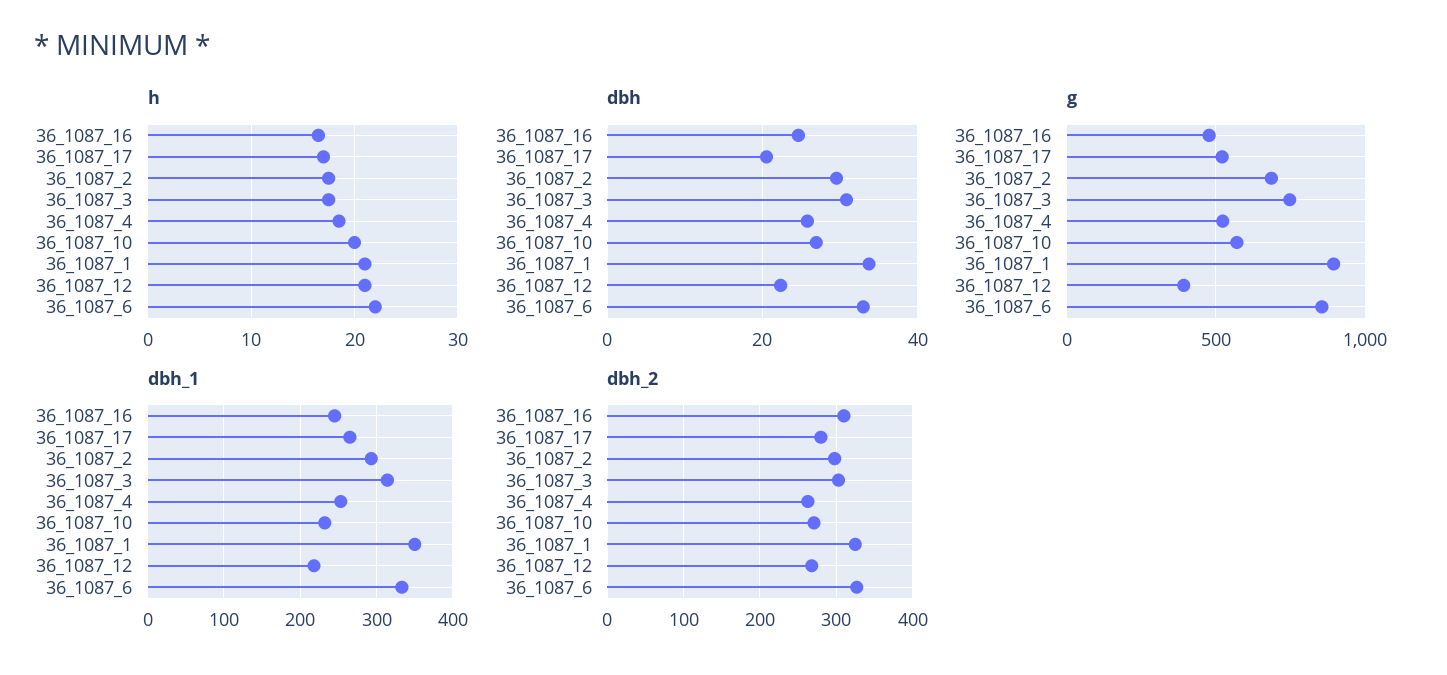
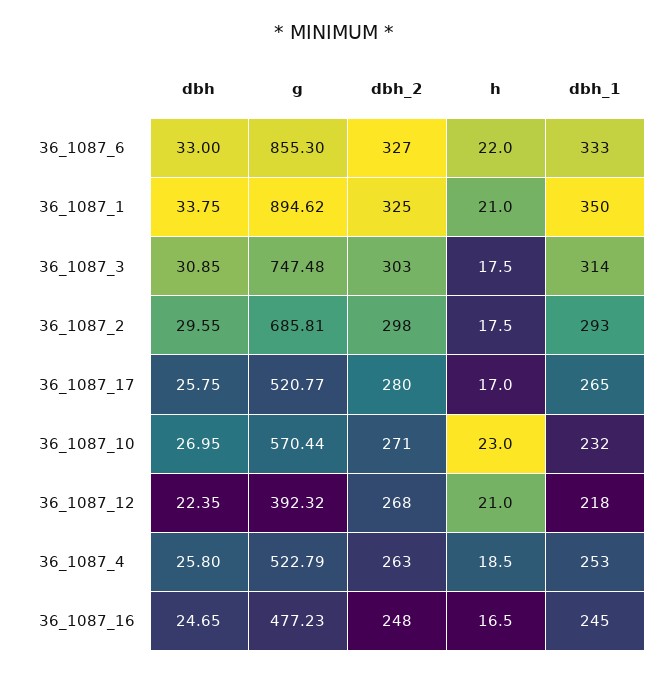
  {
    "h": {
      "36_1087_16": 16.5,
      "36_1087_17": 17,
      "36_1087_2": 17.5,
      "36_1087_3": 17.5,
      "36_1087_4": 18.5,
-     "36_1087_10": 20,
+     "36_1087_10": 23,
      "36_1087_1": 21,
      "36_1087_12": 21,
      "36_1087_6": 22
    },
    "dbh": {
      "36_1087_16": 24.65,
-     "36_1087_17": 20,
+     "36_1087_17": 25.75,
      "36_1087_2": 29.55,
      "36_1087_3": 30.85,
      "36_1087_4": 25.8,
      "36_1087_10": 26.95,
      "36_1087_1": 33.75,
      "36_1087_12": 22.35,
      "36_1087_6": 33
    },
    "g": {
      "36_1087_16": 477.23,
      "36_1087_17": 520.77,
      "36_1087_2": 685.81,
      "36_1087_3": 747.48,
      "36_1087_4": 522.79,
      "36_1087_10": 570.44,
      "36_1087_1": 894.62,
      "36_1087_12": 392.32,
      "36_1087_6": 855.3
    },
    "dbh_1": {
      "36_1087_16": 245,
      "36_1087_17": 265,
      "36_1087_2": 293,
      "36_1087_3": 314,
      "36_1087_4": 253,
      "36_1087_10": 232,
      "36_1087_1": 350,
      "36_1087_12": 218,
      "36_1087_6": 333
    },
    "dbh_2": {
-     "36_1087_16": 310,
+     "36_1087_16": 248,
      "36_1087_17": 280,
      "36_1087_2": 298,
      "36_1087_3": 303,
      "36_1087_4": 263,
      "36_1087_10": 271,
      "36_1087_1": 325,
      "36_1087_12": 268,
      "36_1087_6": 327
    }
  }

